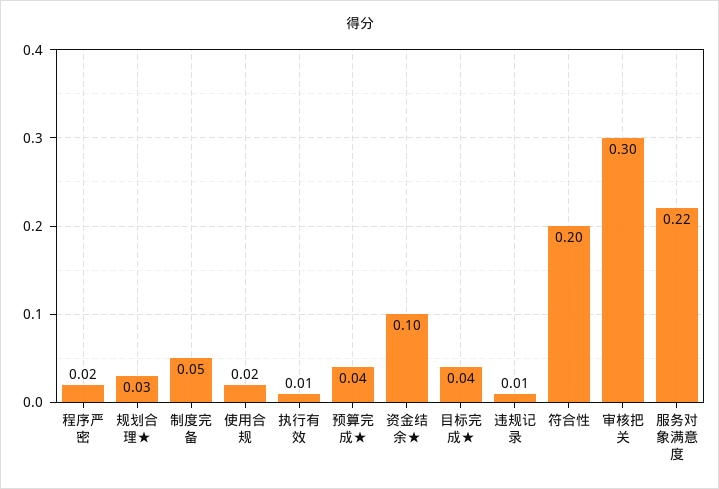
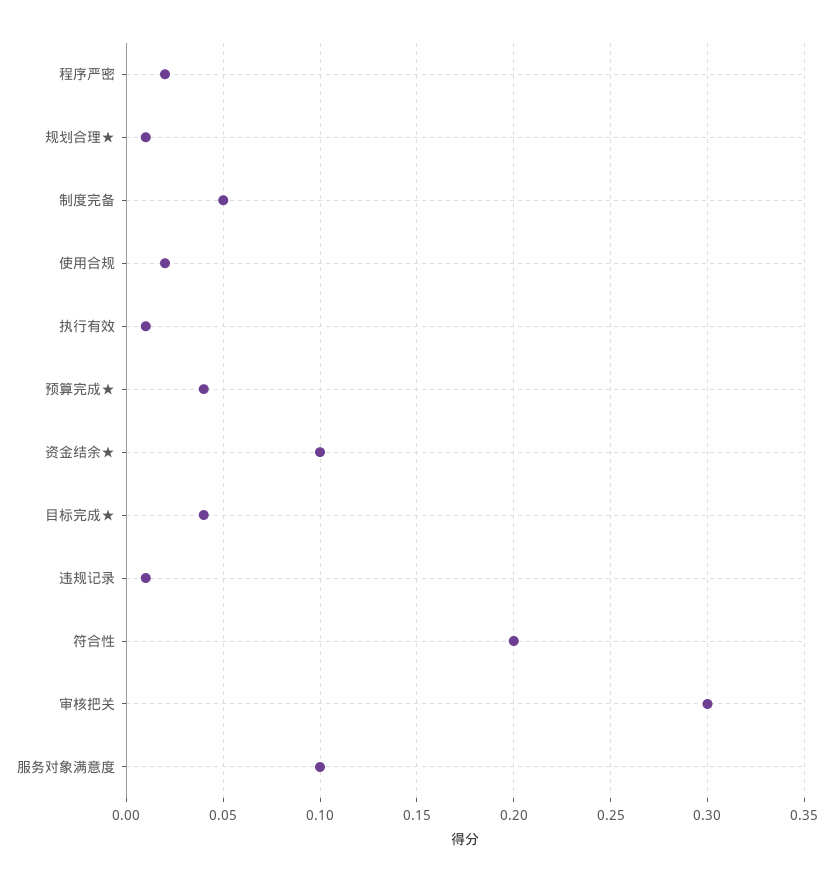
  {
    "程序严密": 0.02,
-   "规划合理★": 0.03,
+   "规划合理★": 0.01,
    "制度完备": 0.05,
    "使用合规": 0.02,
    "执行有效": 0.01,
    "预算完成★": 0.04,
    "资金结余★": 0.1,
    "目标完成★": 0.04,
    "违规记录": 0.01,
    "符合性": 0.2,
    "审核把关": 0.3,
-   "服务对象满意度": 0.22
+   "服务对象满意度": 0.1
  }

